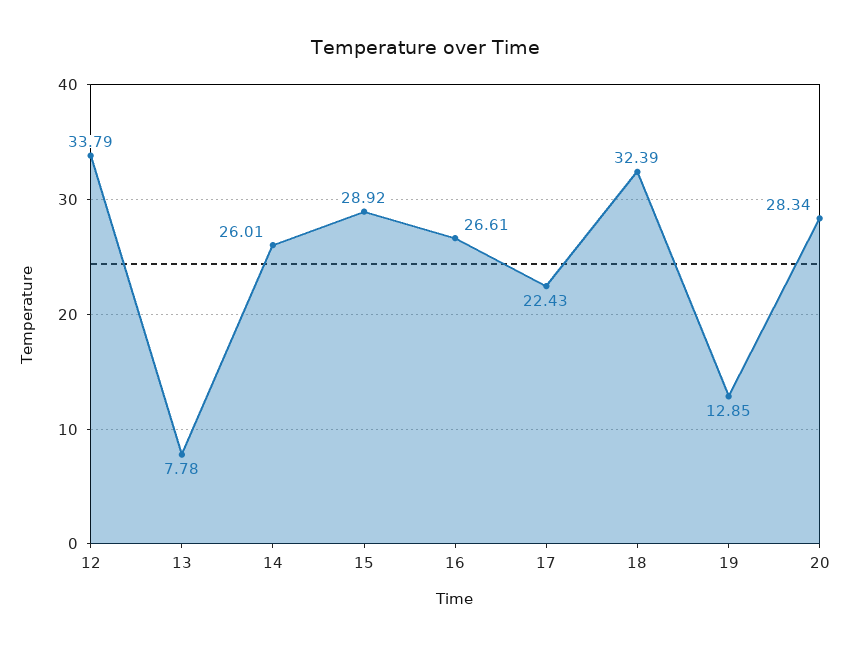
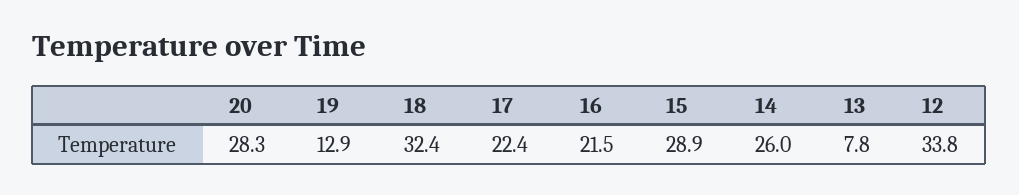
  {
    "12": 33.79,
    "13": 7.78,
    "14": 26.01,
    "15": 28.92,
-   "16": 26.61,
+   "16": 21.5,
    "17": 22.43,
    "18": 32.39,
    "19": 12.85,
    "20": 28.34
  }

